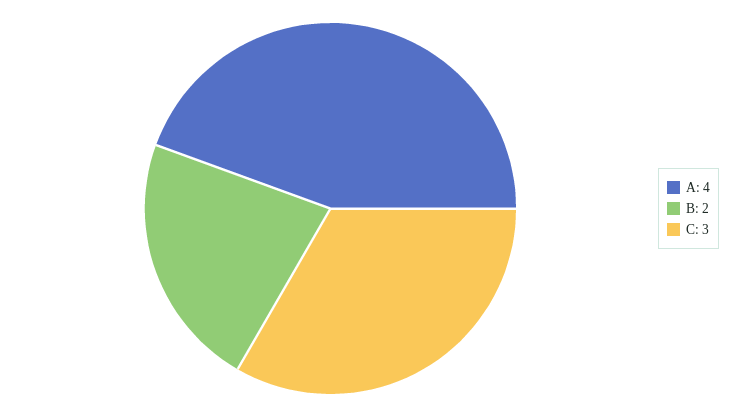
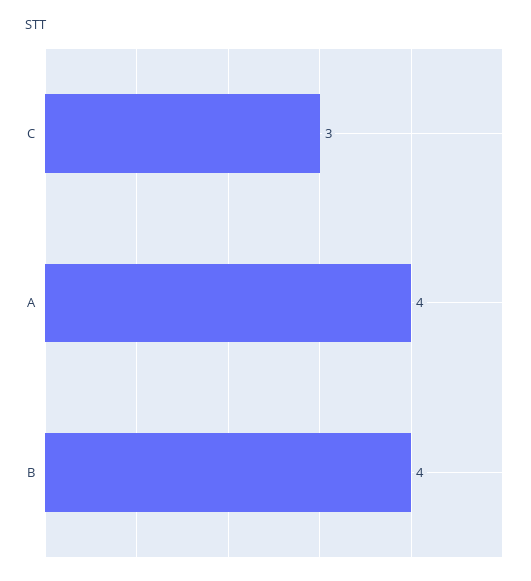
  {
    "A": 4,
-   "B": 2,
+   "B": 4,
    "C": 3
  }

